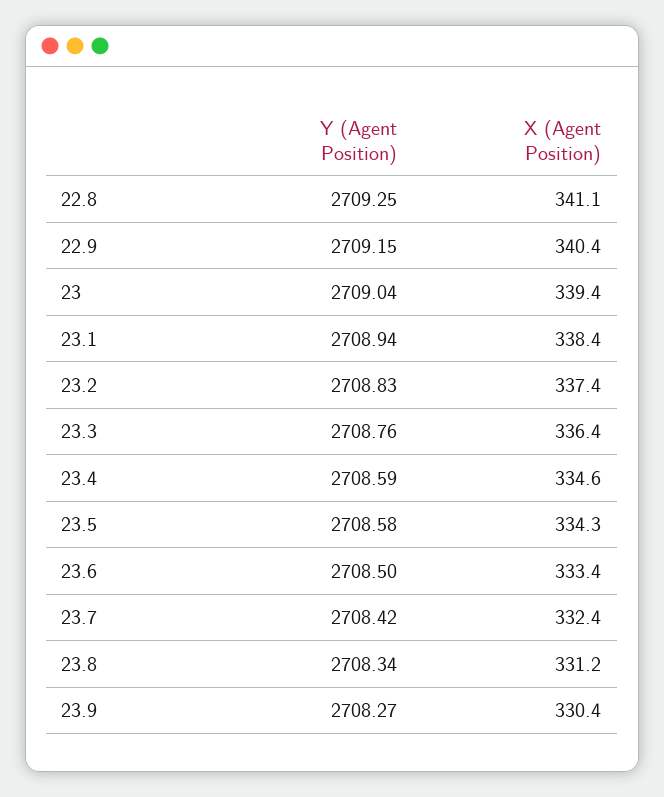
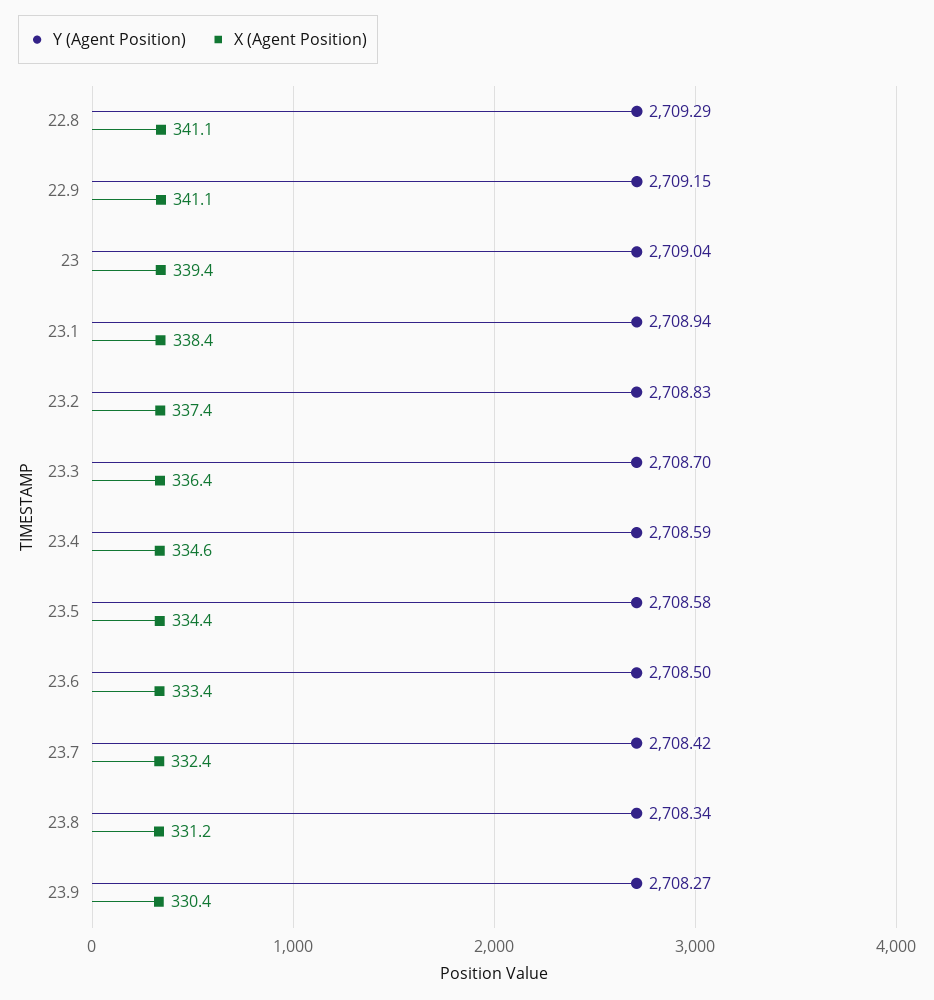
  {
    "Y (Agent Position)": {
-     "22.8": 2709.25,
+     "22.8": 2709.29,
      "22.9": 2709.15,
      "23": 2709.04,
      "23.1": 2708.94,
      "23.2": 2708.83,
-     "23.3": 2708.76,
+     "23.3": 2708.7,
      "23.4": 2708.59,
      "23.5": 2708.58,
      "23.6": 2708.5,
      "23.7": 2708.42,
      "23.8": 2708.34,
      "23.9": 2708.27
    },
    "X (Agent Position)": {
      "22.8": 341.1,
-     "22.9": 340.4,
+     "22.9": 341.1,
      "23": 339.4,
      "23.1": 338.4,
      "23.2": 337.4,
      "23.3": 336.4,
      "23.4": 334.6,
-     "23.5": 334.3,
+     "23.5": 334.4,
      "23.6": 333.4,
      "23.7": 332.4,
      "23.8": 331.2,
      "23.9": 330.4
    }
  }

